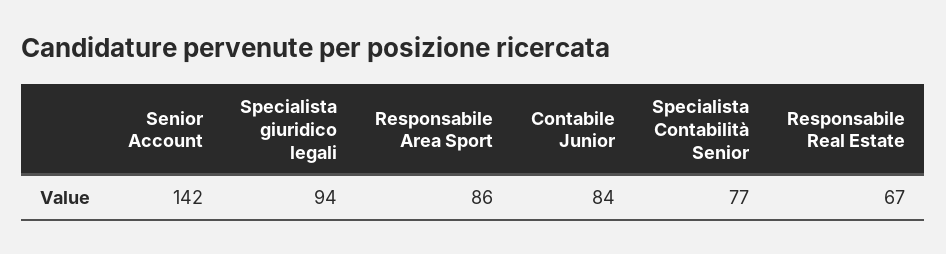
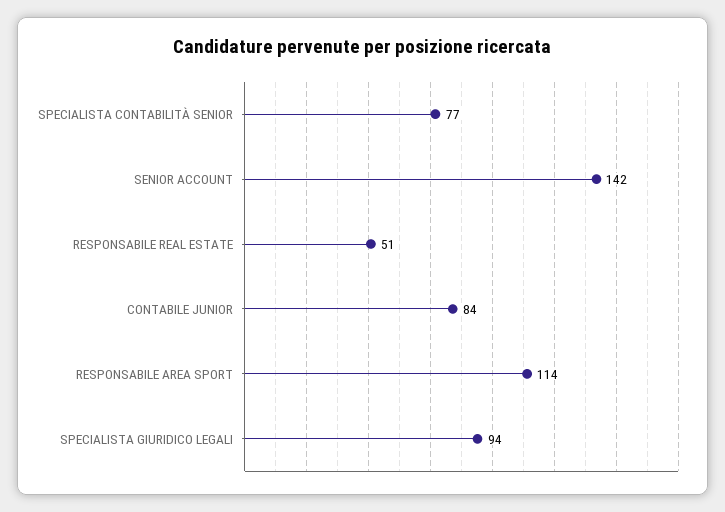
  {
    "Senior Account": 142,
    "Specialista giuridico legali": 94,
-   "Responsabile Area Sport": 86,
+   "Responsabile Area Sport": 114,
    "Contabile Junior": 84,
    "Specialista Contabilità Senior": 77,
-   "Responsabile Real Estate": 67
+   "Responsabile Real Estate": 51
  }

